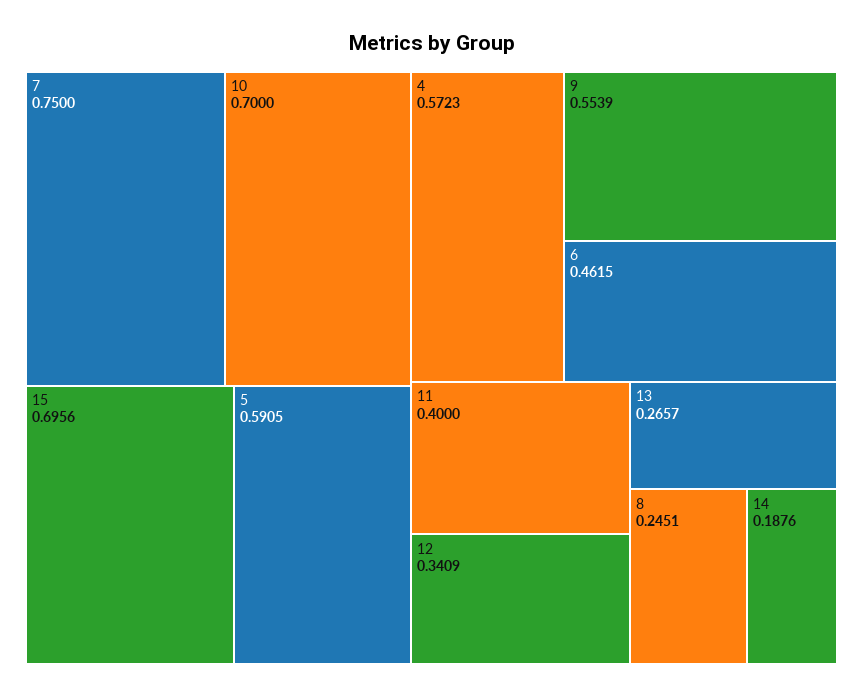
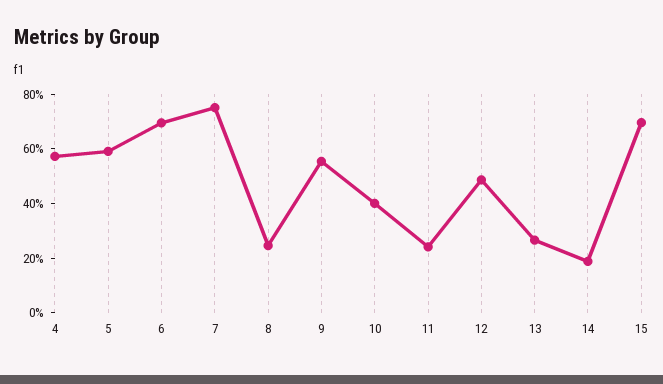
  {
    "7": 0.75,
-   "10": 0.7,
+   "10": 0.4,
    "15": 0.6956,
    "5": 0.5905,
    "4": 0.5723,
    "9": 0.5539,
-   "6": 0.4615,
+   "6": 0.7,
-   "11": 0.4,
+   "11": 0.25,
-   "12": 0.3409,
+   "12": 0.5,
    "13": 0.2657,
    "8": 0.2451,
    "14": 0.1876
  }

